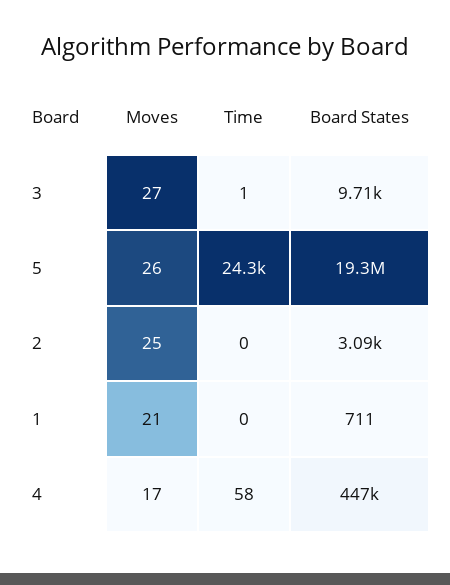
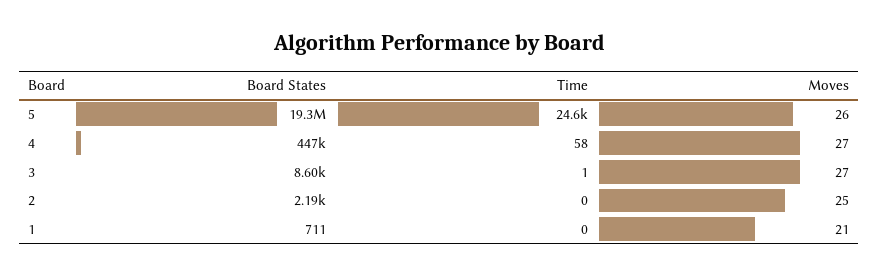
  {
    "Moves": {
      "3": 27,
      "5": 26,
      "2": 25,
      "1": 21,
-     "4": 17
+     "4": 27
    },
    "Time": {
      "3": 1,
-     "5": 24300,
+     "5": 24600,
      "2": 0,
      "1": 0,
      "4": 58
    },
    "Board States": {
-     "3": 9710,
+     "3": 8600,
      "5": 19300000,
-     "2": 3090,
+     "2": 2190,
      "1": 711,
      "4": 447000
    }
  }

